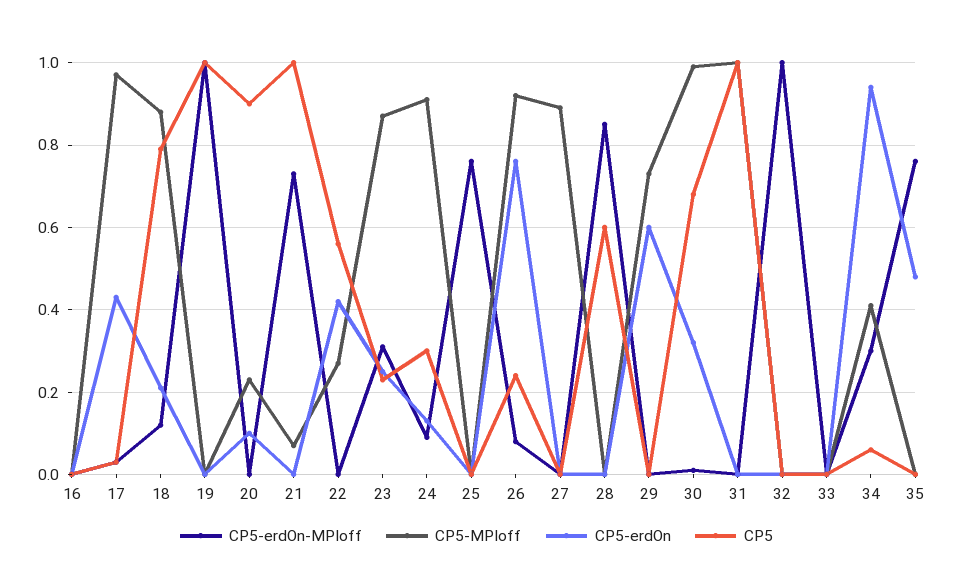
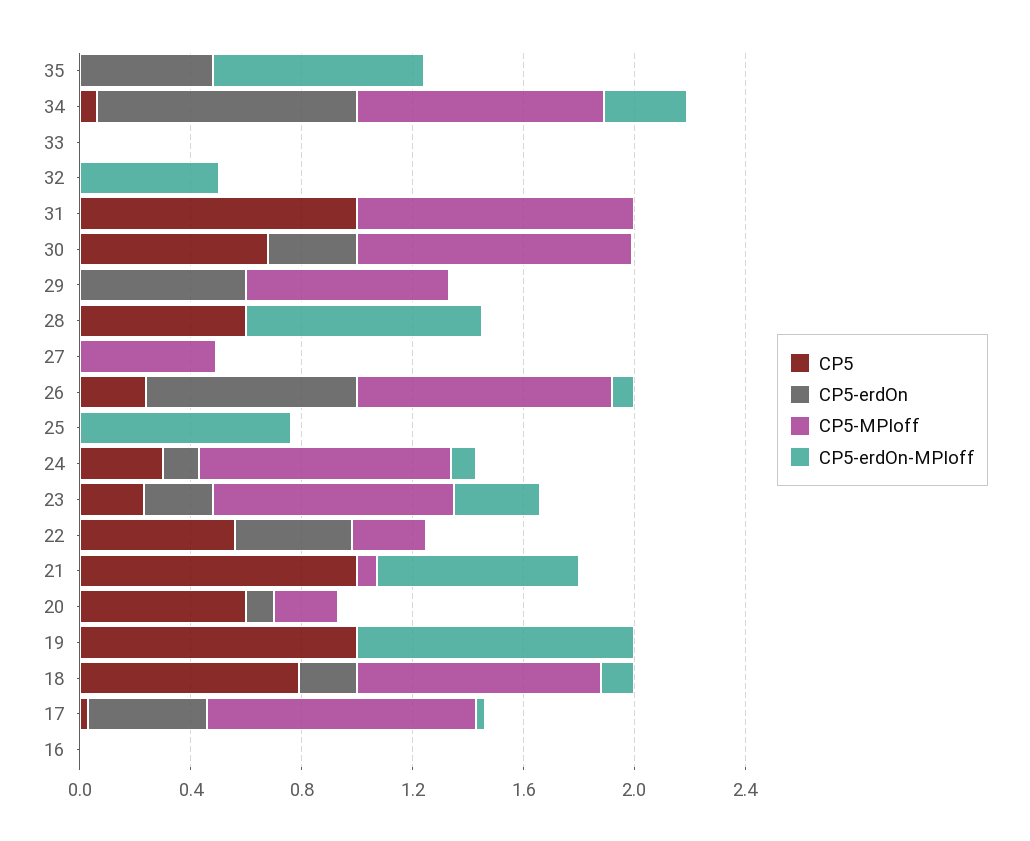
  {
    "CP5-erdOn-MPIoff": {
      "16": 0,
      "17": 0.05,
      "18": 0.1,
      "19": 1,
      "20": 0,
      "21": 0.75,
      "22": 0,
      "23": 0.3,
      "24": 0.1,
      "25": 0.75,
      "26": 0.1,
      "27": 0,
      "28": 0.85,
      "29": 0,
      "30": 0,
      "31": 0,
-     "32": 1,
+     "32": 0.5,
      "33": 0,
      "34": 0.3,
      "35": 0.75
    },
    "CP5-MPIoff": {
      "16": 0,
      "17": 0.95,
      "18": 0.9,
      "19": 0,
      "20": 0.25,
      "21": 0.05,
      "22": 0.25,
      "23": 0.85,
      "24": 0.9,
      "25": 0,
      "26": 0.9,
-     "27": 0.9,
+     "27": 0.5,
      "28": 0,
      "29": 0.75,
      "30": 1,
      "31": 1,
      "32": 0,
      "33": 0,
-     "34": 0.4,
+     "34": 0.9,
      "35": 0
    },
    "CP5-erdOn": {
      "16": 0,
      "17": 0.45,
      "18": 0.2,
      "19": 0,
      "20": 0.1,
      "21": 0,
      "22": 0.4,
      "23": 0.25,
      "24": 0.15,
      "25": 0,
      "26": 0.75,
      "27": 0,
      "28": 0,
      "29": 0.6,
      "30": 0.3,
      "31": 0,
      "32": 0,
      "33": 0,
      "34": 0.95,
      "35": 0.5
    },
    "CP5": {
      "16": 0,
      "17": 0.05,
      "18": 0.8,
      "19": 1,
-     "20": 0.9,
+     "20": 0.6,
      "21": 1,
      "22": 0.55,
      "23": 0.25,
      "24": 0.3,
      "25": 0,
      "26": 0.25,
      "27": 0,
      "28": 0.6,
      "29": 0,
      "30": 0.7,
      "31": 1,
      "32": 0,
      "33": 0,
      "34": 0.05,
      "35": 0
    }
  }

